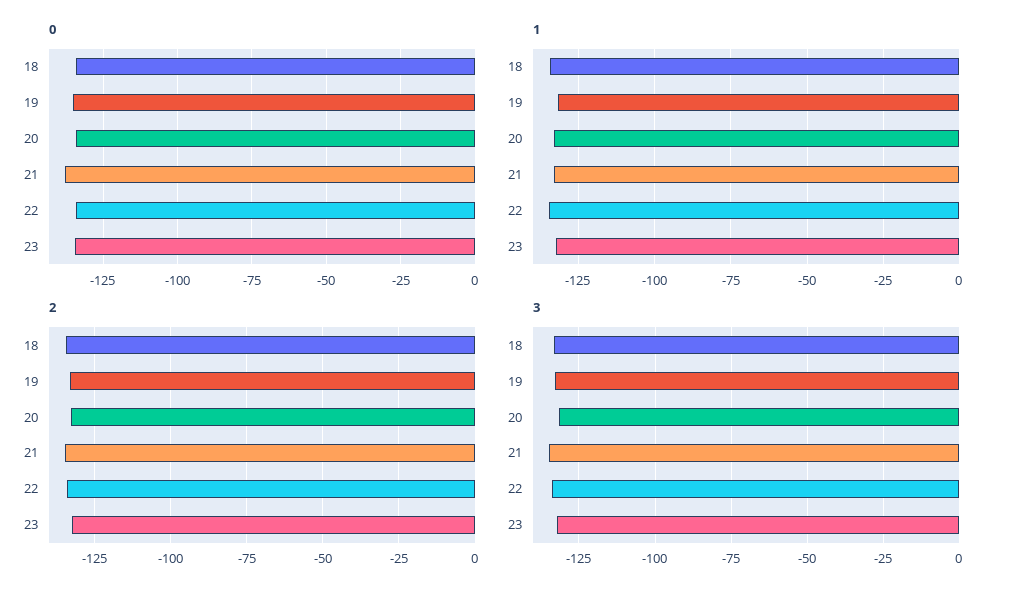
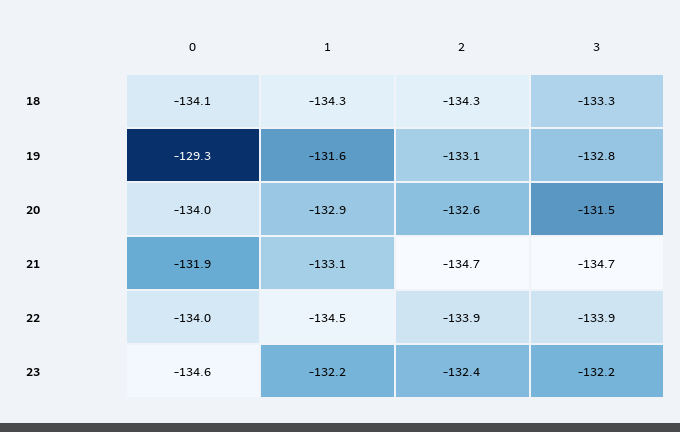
  {
    "0": {
      "18": -134.1,
-     "19": -135,
+     "19": -129.3,
      "20": -134,
-     "21": -137.5,
+     "21": -131.9,
      "22": -134,
      "23": -134.6
    },
    "1": {
      "18": -134.3,
      "19": -131.6,
      "20": -132.9,
      "21": -133.1,
      "22": -134.5,
      "23": -132.2
    },
    "2": {
      "18": -134.3,
      "19": -133.1,
      "20": -132.6,
      "21": -134.7,
      "22": -133.9,
      "23": -132.4
    },
    "3": {
      "18": -133.3,
      "19": -132.8,
      "20": -131.5,
      "21": -134.7,
      "22": -133.9,
      "23": -132.2
    }
  }

